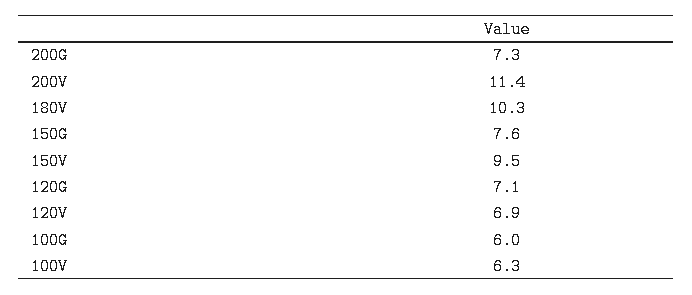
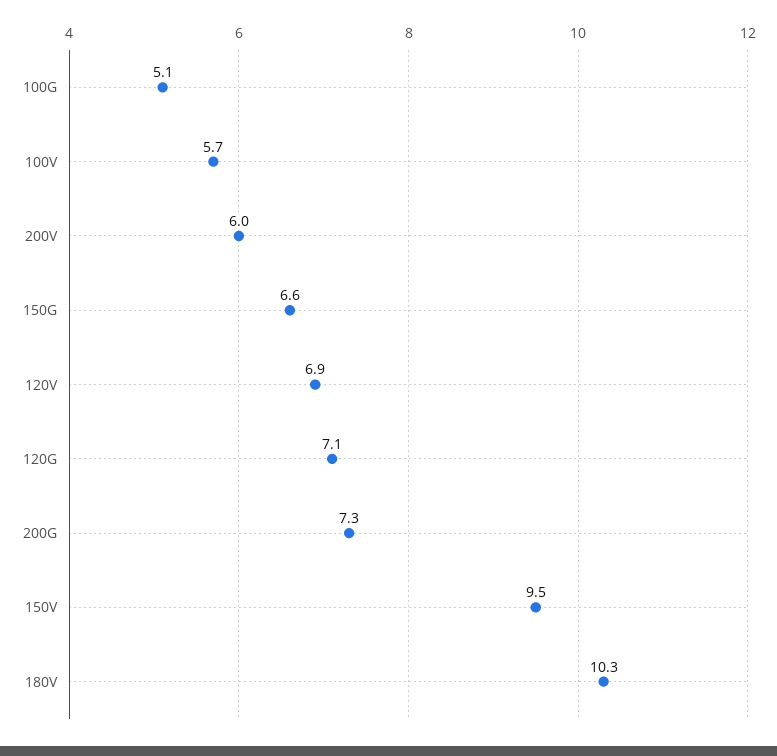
  {
    "200G": 7.3,
-   "200V": 11.4,
+   "200V": 6,
    "180V": 10.3,
-   "150G": 7.6,
+   "150G": 6.6,
    "150V": 9.5,
    "120G": 7.1,
    "120V": 6.9,
-   "100G": 6,
+   "100G": 5.1,
-   "100V": 6.3
+   "100V": 5.7
  }

